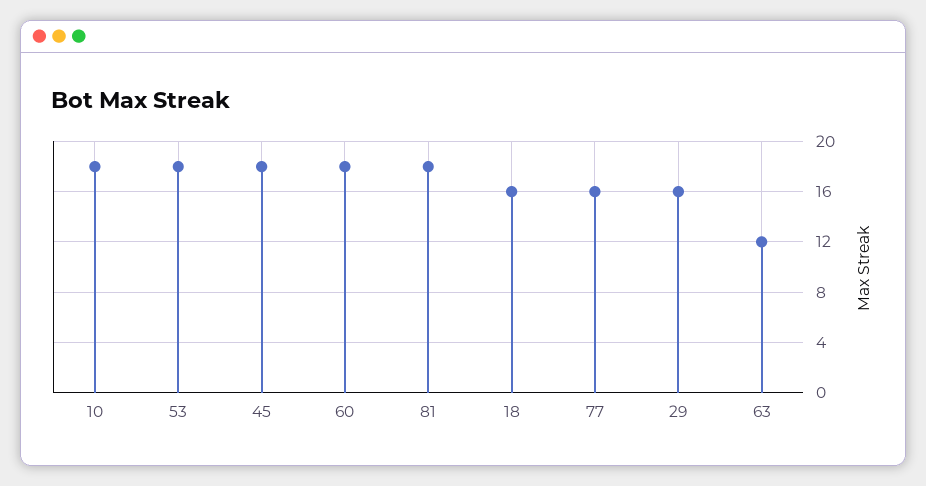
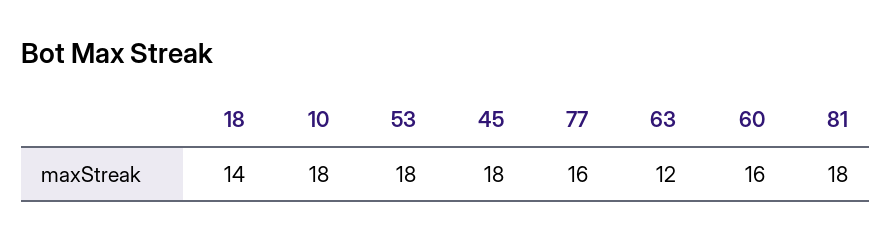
  {
    "10": 18,
    "53": 18,
    "45": 18,
-   "60": 18,
+   "60": 16,
    "81": 18,
-   "18": 16,
+   "18": 14,
    "77": 16,
-   "29": 16,
    "63": 12
  }

